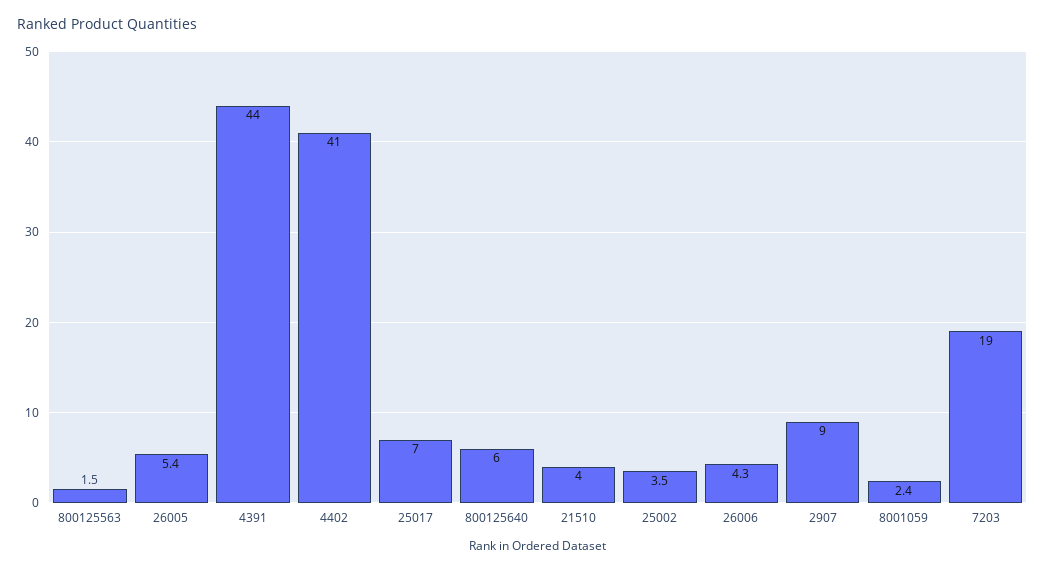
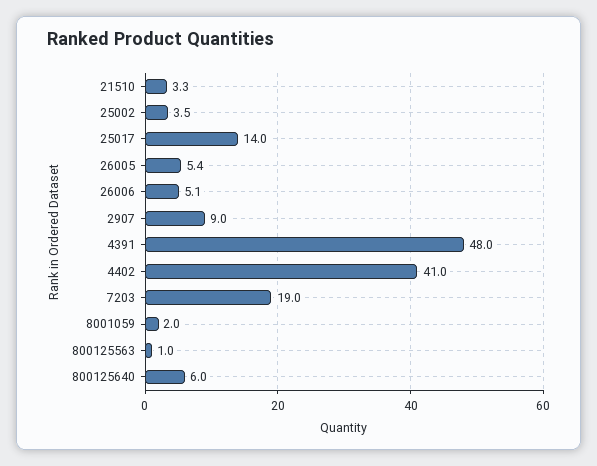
  {
-   "800125563": 1.5,
+   "800125563": 1,
    "26005": 5.4,
-   "4391": 44,
+   "4391": 48,
    "4402": 41,
-   "25017": 7,
+   "25017": 14,
    "800125640": 6,
-   "21510": 4,
+   "21510": 3.3,
    "25002": 3.5,
-   "26006": 4.3,
+   "26006": 5.1,
    "2907": 9,
-   "8001059": 2.4,
+   "8001059": 2,
    "7203": 19
  }

